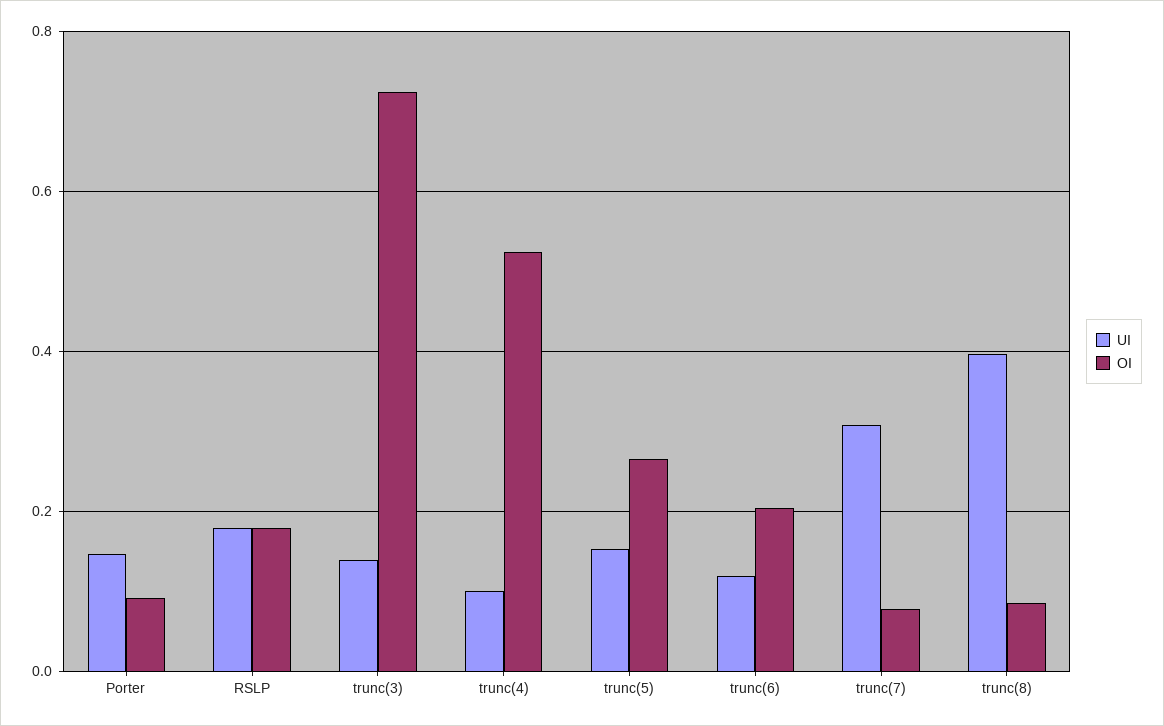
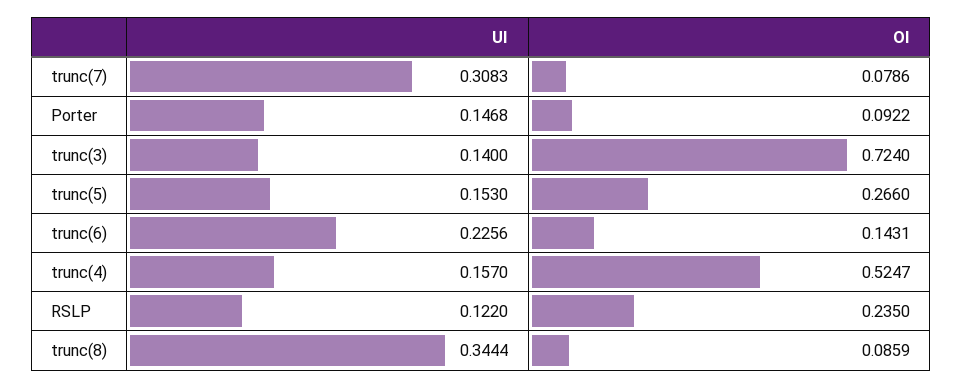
  {
    "UI": {
      "Porter": 0.1468,
-     "RSLP": 0.18,
+     "RSLP": 0.122,
      "trunc(3)": 0.14,
-     "trunc(4)": 0.1,
+     "trunc(4)": 0.157,
      "trunc(5)": 0.153,
-     "trunc(6)": 0.12,
+     "trunc(6)": 0.2256,
      "trunc(7)": 0.3083,
-     "trunc(8)": 0.4
+     "trunc(8)": 0.3444
    },
    "OI": {
      "Porter": 0.0922,
-     "RSLP": 0.18,
+     "RSLP": 0.235,
      "trunc(3)": 0.724,
      "trunc(4)": 0.5247,
      "trunc(5)": 0.266,
-     "trunc(6)": 0.2,
+     "trunc(6)": 0.1431,
      "trunc(7)": 0.0786,
      "trunc(8)": 0.0859
    }
  }

